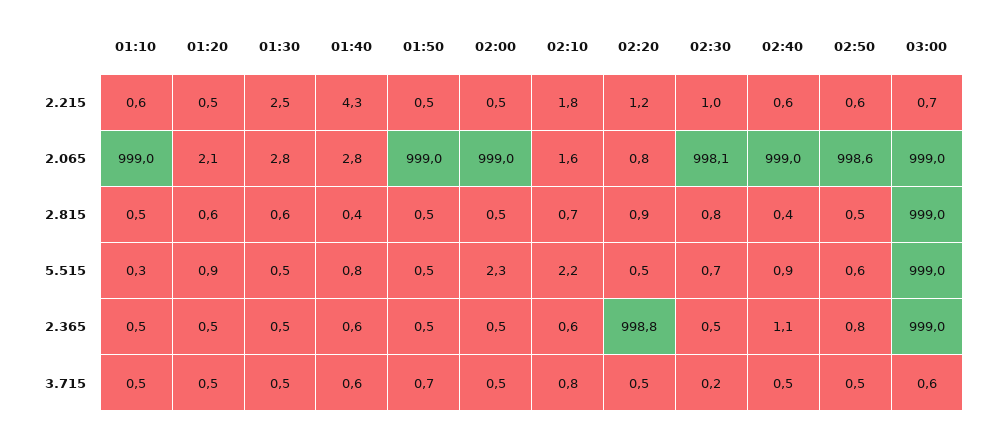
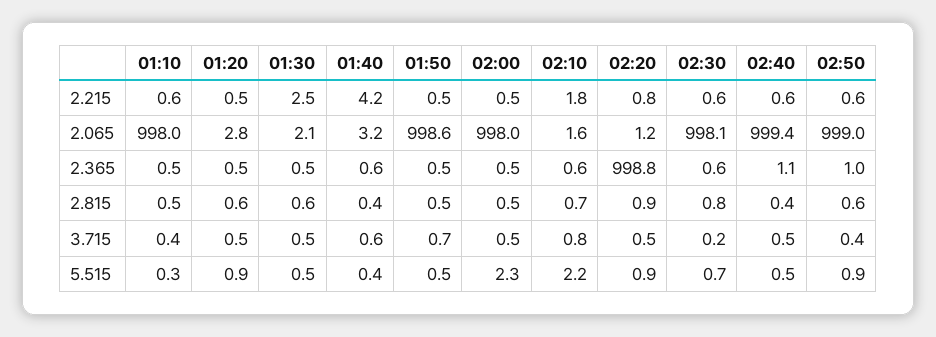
  {
    "01:10": {
      "2.215": 0.6,
-     "2.065": 999,
+     "2.065": 998,
      "2.815": 0.5,
      "5.515": 0.3,
      "2.365": 0.5,
-     "3.715": 0.5
+     "3.715": 0.4
    },
    "01:20": {
      "2.215": 0.5,
-     "2.065": 2.1,
+     "2.065": 2.8,
      "2.815": 0.6,
      "5.515": 0.9,
      "2.365": 0.5,
      "3.715": 0.5
    },
    "01:30": {
      "2.215": 2.5,
-     "2.065": 2.8,
+     "2.065": 2.1,
      "2.815": 0.6,
      "5.515": 0.5,
      "2.365": 0.5,
      "3.715": 0.5
    },
    "01:40": {
-     "2.215": 4.3,
+     "2.215": 4.2,
-     "2.065": 2.8,
+     "2.065": 3.2,
      "2.815": 0.4,
-     "5.515": 0.8,
+     "5.515": 0.4,
      "2.365": 0.6,
      "3.715": 0.6
    },
    "01:50": {
      "2.215": 0.5,
-     "2.065": 999,
+     "2.065": 998.6,
      "2.815": 0.5,
      "5.515": 0.5,
      "2.365": 0.5,
      "3.715": 0.7
    },
    "02:00": {
      "2.215": 0.5,
-     "2.065": 999,
+     "2.065": 998,
      "2.815": 0.5,
      "5.515": 2.3,
      "2.365": 0.5,
      "3.715": 0.5
    },
    "02:10": {
      "2.215": 1.8,
      "2.065": 1.6,
      "2.815": 0.7,
      "5.515": 2.2,
      "2.365": 0.6,
      "3.715": 0.8
    },
    "02:20": {
-     "2.215": 1.2,
+     "2.215": 0.8,
-     "2.065": 0.8,
+     "2.065": 1.2,
      "2.815": 0.9,
-     "5.515": 0.5,
+     "5.515": 0.9,
      "2.365": 998.8,
      "3.715": 0.5
    },
    "02:30": {
-     "2.215": 1,
+     "2.215": 0.6,
      "2.065": 998.1,
      "2.815": 0.8,
      "5.515": 0.7,
-     "2.365": 0.5,
+     "2.365": 0.6,
      "3.715": 0.2
    },
    "02:40": {
      "2.215": 0.6,
-     "2.065": 999,
+     "2.065": 999.4,
      "2.815": 0.4,
-     "5.515": 0.9,
+     "5.515": 0.5,
      "2.365": 1.1,
      "3.715": 0.5
    },
    "02:50": {
      "2.215": 0.6,
-     "2.065": 998.6,
+     "2.065": 999,
-     "2.815": 0.5,
+     "2.815": 0.6,
-     "5.515": 0.6,
+     "5.515": 0.9,
-     "2.365": 0.8,
+     "2.365": 1,
-     "3.715": 0.5
+     "3.715": 0.4
-   },
+   }
-   "03:00": {
-     "2.215": 0.7,
-     "2.065": 999,
-     "2.815": 999,
-     "5.515": 999,
-     "2.365": 999,
-     "3.715": 0.6
-   }
  }

